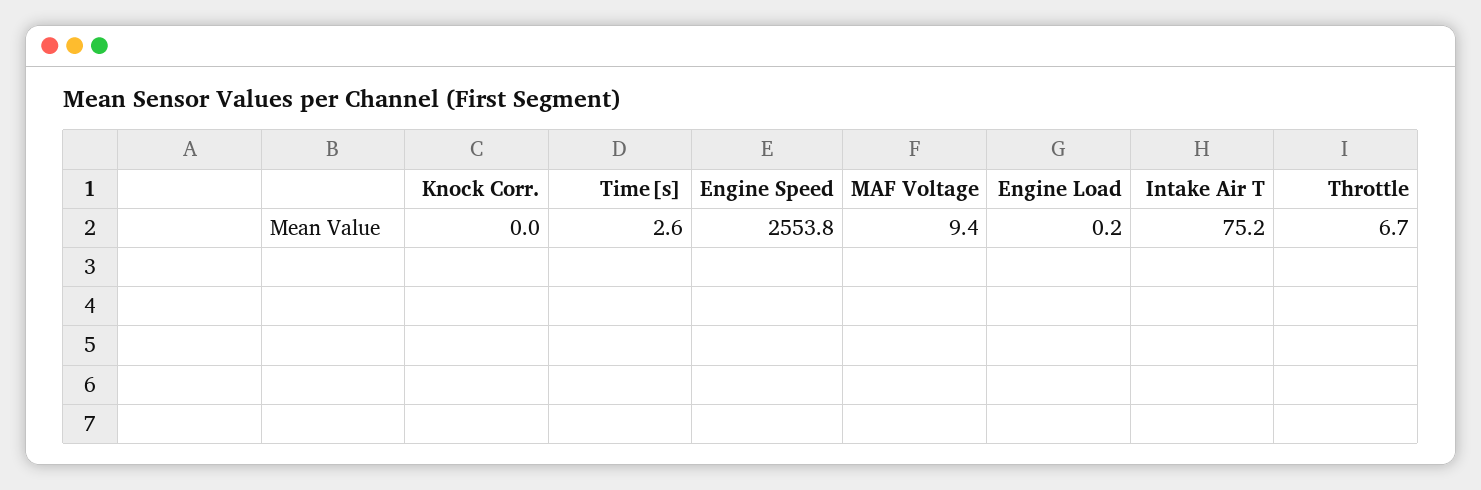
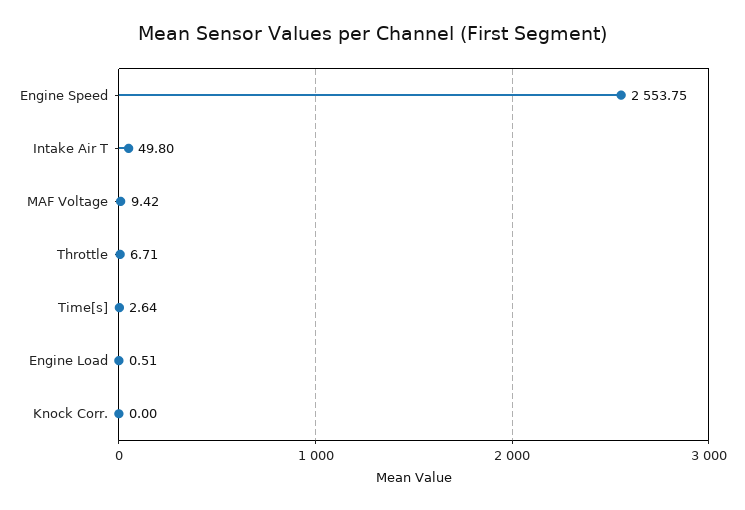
  {
    "Knock Corr.": 0,
    "Time[s]": 2.64,
    "Engine Speed": 2553.75,
    "MAF Voltage": 9.42,
-   "Engine Load": 0.2,
+   "Engine Load": 0.51,
-   "Intake Air T": 75.2,
+   "Intake Air T": 49.8,
    "Throttle": 6.71
  }

